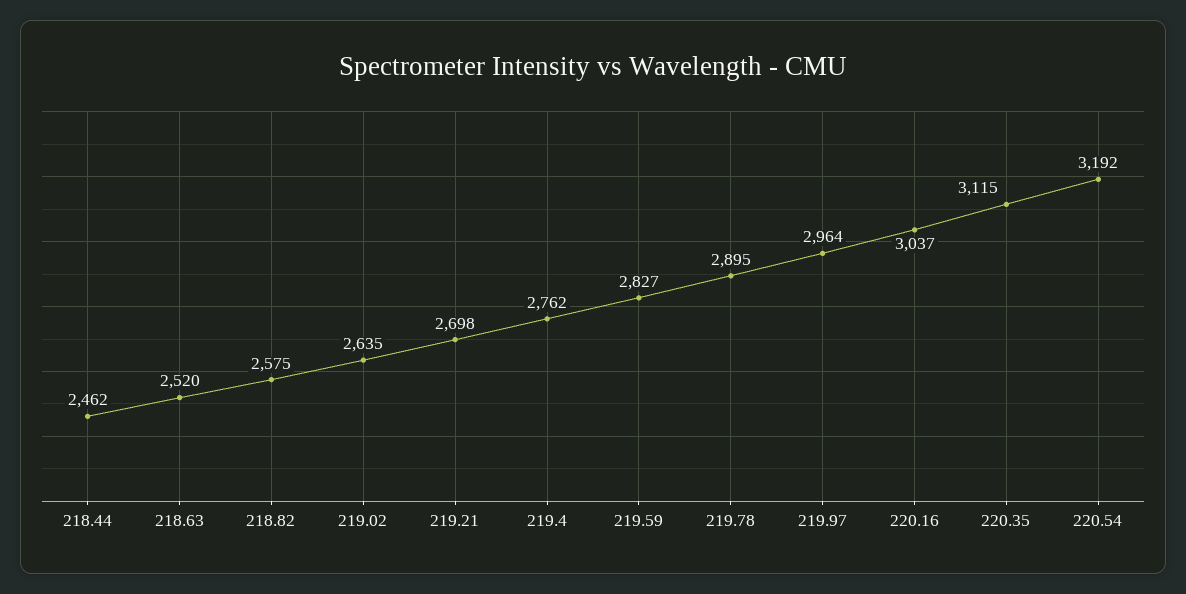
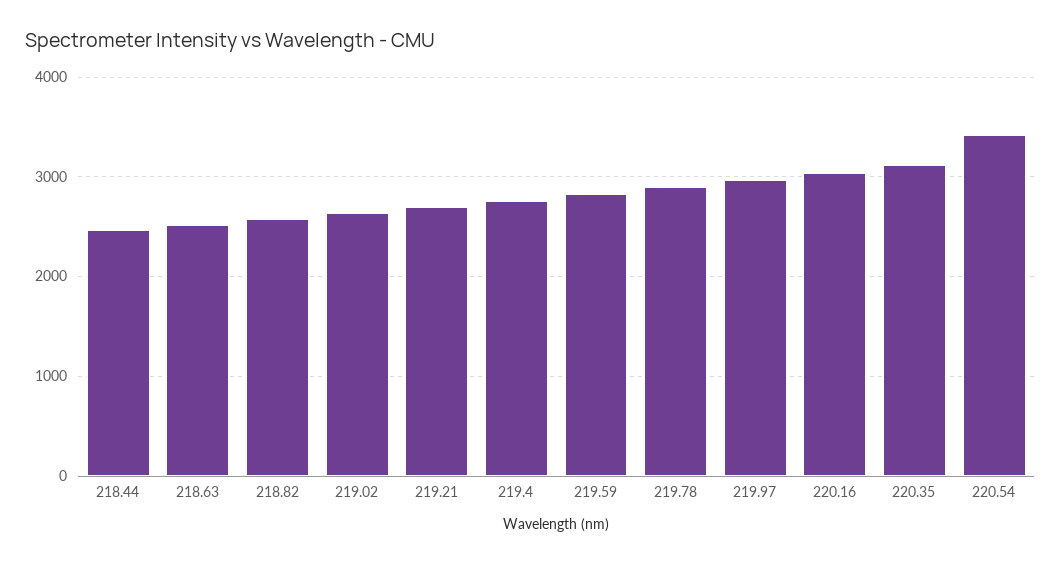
  {
    "218.44": 2462,
    "218.63": 2520,
    "218.82": 2575,
    "219.02": 2635,
    "219.21": 2698,
    "219.4": 2762,
    "219.59": 2827,
    "219.78": 2895,
    "219.97": 2964,
    "220.16": 3037,
    "220.35": 3115,
-   "220.54": 3192
+   "220.54": 3400
  }

